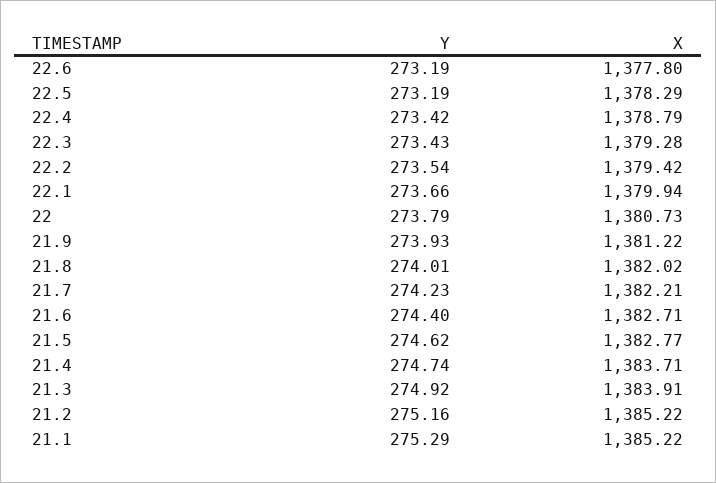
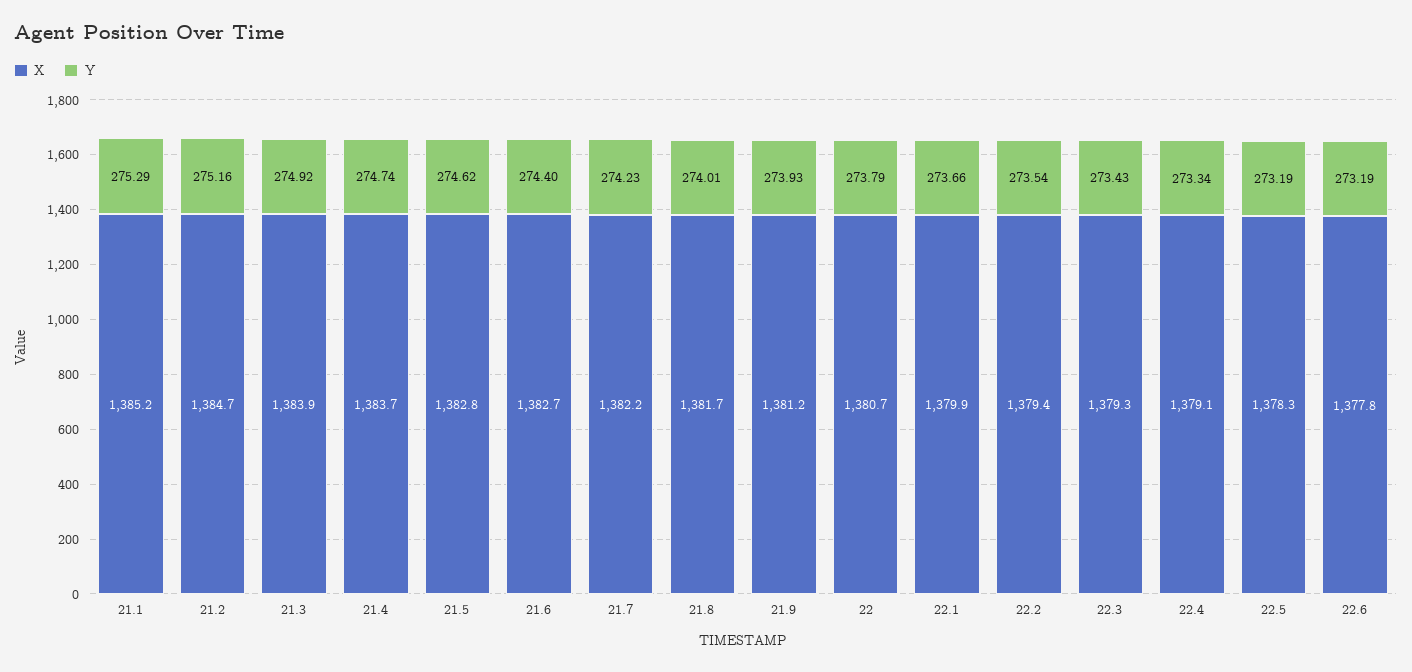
  {
    "Y": {
      "22.6": 273.19,
      "22.5": 273.19,
-     "22.4": 273.42,
+     "22.4": 273.34,
      "22.3": 273.43,
      "22.2": 273.54,
      "22.1": 273.66,
      "22": 273.79,
      "21.9": 273.93,
      "21.8": 274.01,
      "21.7": 274.23,
      "21.6": 274.4,
      "21.5": 274.62,
      "21.4": 274.74,
      "21.3": 274.92,
      "21.2": 275.16,
      "21.1": 275.29
    },
    "X": {
      "22.6": 1377.8,
      "22.5": 1378.29,
-     "22.4": 1378.79,
+     "22.4": 1379.1,
      "22.3": 1379.28,
      "22.2": 1379.42,
      "22.1": 1379.94,
      "22": 1380.73,
      "21.9": 1381.22,
-     "21.8": 1382.02,
+     "21.8": 1381.7,
      "21.7": 1382.21,
      "21.6": 1382.71,
      "21.5": 1382.77,
      "21.4": 1383.71,
      "21.3": 1383.91,
-     "21.2": 1385.22,
+     "21.2": 1384.7,
      "21.1": 1385.22
    }
  }

